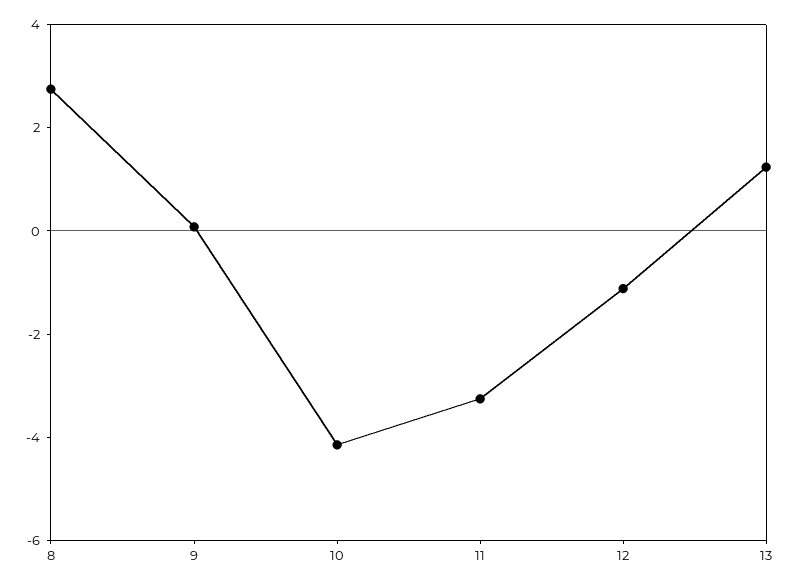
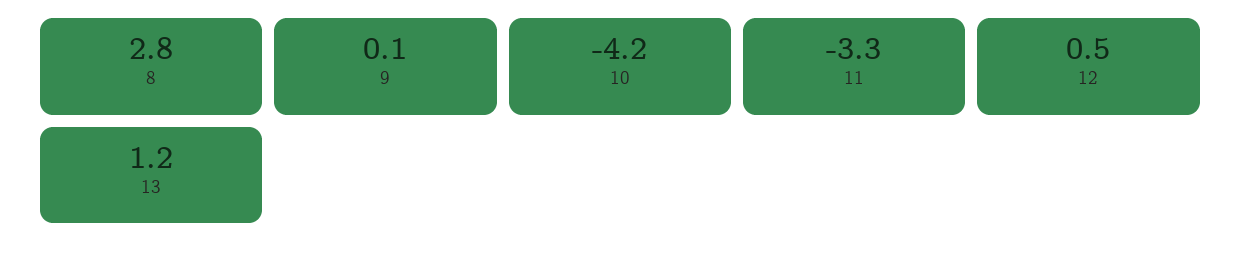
  {
    "8": 2.8,
    "9": 0.1,
    "10": -4.2,
    "11": -3.3,
-   "12": -1,
+   "12": 0.5,
    "13": 1.2
  }

